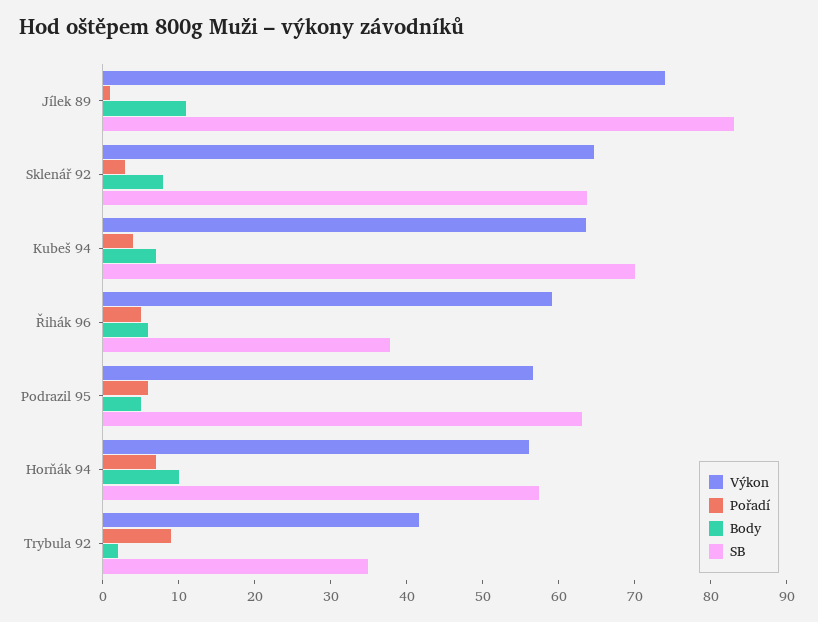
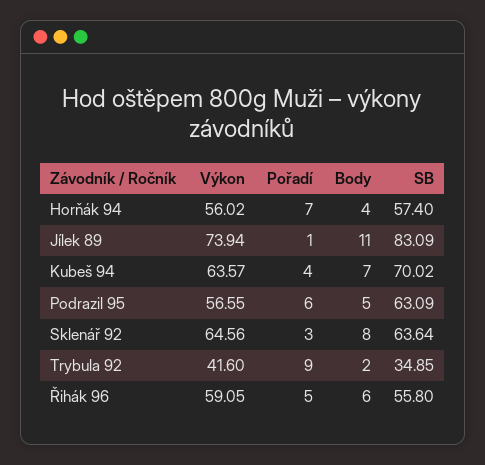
  {
    "Výkon": {
      "Jílek 89": 73.94,
      "Sklenář 92": 64.56,
      "Kubeš 94": 63.57,
      "Řihák 96": 59.05,
      "Podrazil 95": 56.55,
      "Horňák 94": 56.02,
      "Trybula 92": 41.6
    },
    "Pořadí": {
      "Jílek 89": 1,
      "Sklenář 92": 3,
      "Kubeš 94": 4,
      "Řihák 96": 5,
      "Podrazil 95": 6,
      "Horňák 94": 7,
      "Trybula 92": 9
    },
    "Body": {
      "Jílek 89": 11,
      "Sklenář 92": 8,
      "Kubeš 94": 7,
      "Řihák 96": 6,
      "Podrazil 95": 5,
-     "Horňák 94": 10,
+     "Horňák 94": 4,
      "Trybula 92": 2
    },
    "SB": {
      "Jílek 89": 83.09,
      "Sklenář 92": 63.64,
      "Kubeš 94": 70.02,
-     "Řihák 96": 38,
+     "Řihák 96": 55.8,
      "Podrazil 95": 63.09,
      "Horňák 94": 57.4,
      "Trybula 92": 34.85
    }
  }

